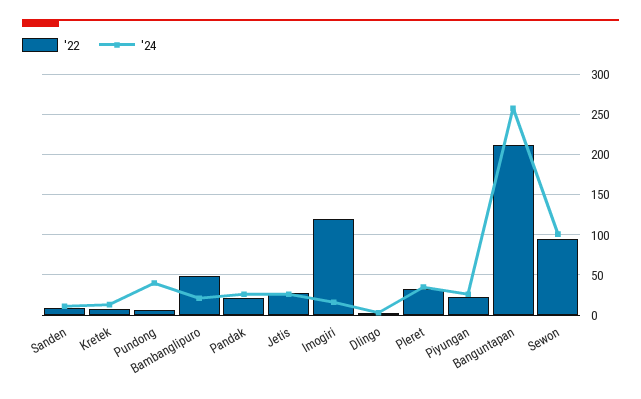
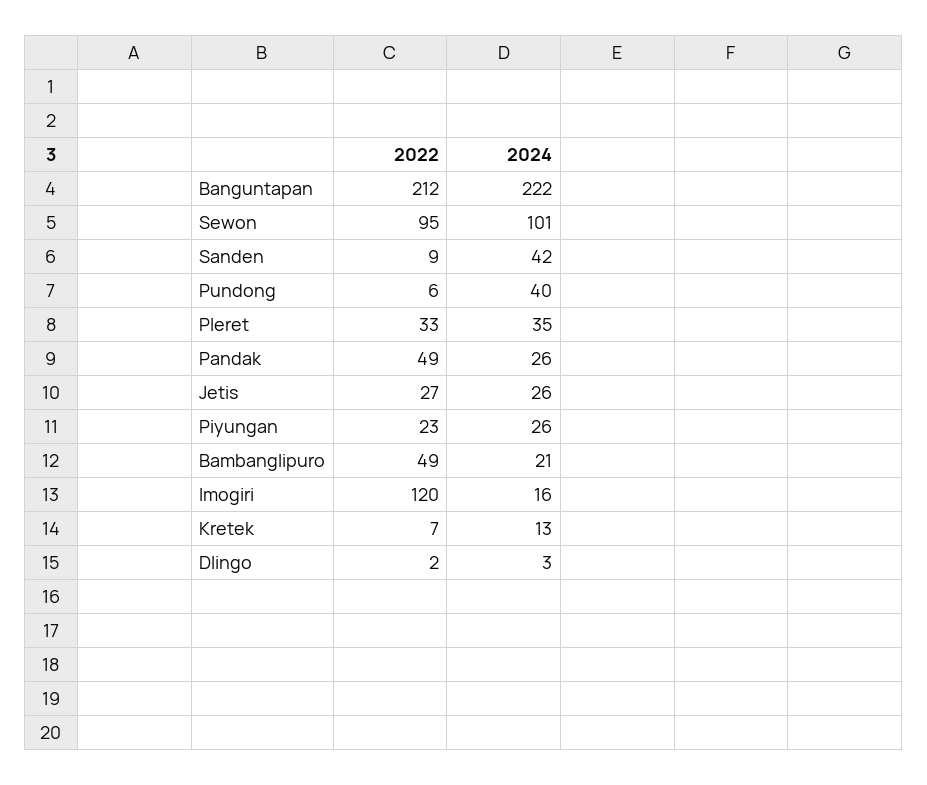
  {
    "'22": {
      "Sanden": 9,
      "Kretek": 7,
      "Pundong": 6,
      "Bambanglipuro": 49,
-     "Pandak": 20,
+     "Pandak": 49,
      "Jetis": 27,
      "Imogiri": 120,
      "Dlingo": 2,
      "Pleret": 33,
      "Piyungan": 23,
      "Banguntapan": 212,
      "Sewon": 95
    },
    "'24": {
-     "Sanden": 10,
+     "Sanden": 42,
      "Kretek": 13,
      "Pundong": 40,
      "Bambanglipuro": 21,
      "Pandak": 26,
      "Jetis": 26,
      "Imogiri": 16,
      "Dlingo": 3,
      "Pleret": 35,
      "Piyungan": 26,
-     "Banguntapan": 260,
+     "Banguntapan": 222,
      "Sewon": 101
    }
  }

